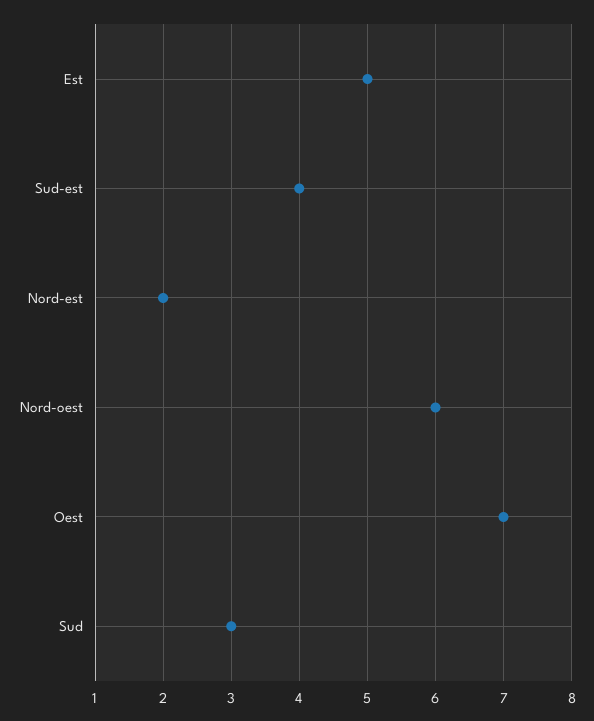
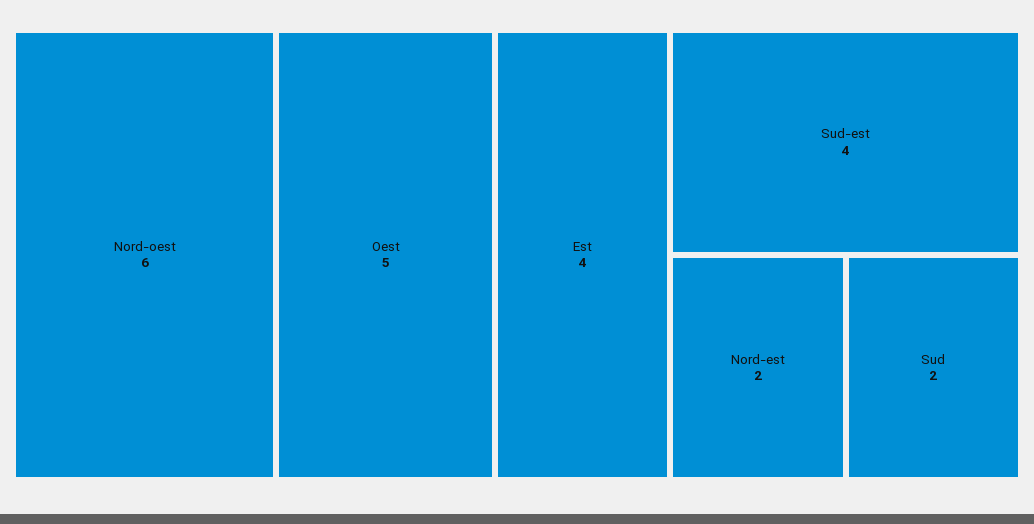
  {
-   "Est": 5,
+   "Est": 4,
    "Sud-est": 4,
    "Nord-est": 2,
    "Nord-oest": 6,
-   "Oest": 7,
+   "Oest": 5,
-   "Sud": 3
+   "Sud": 2
  }

